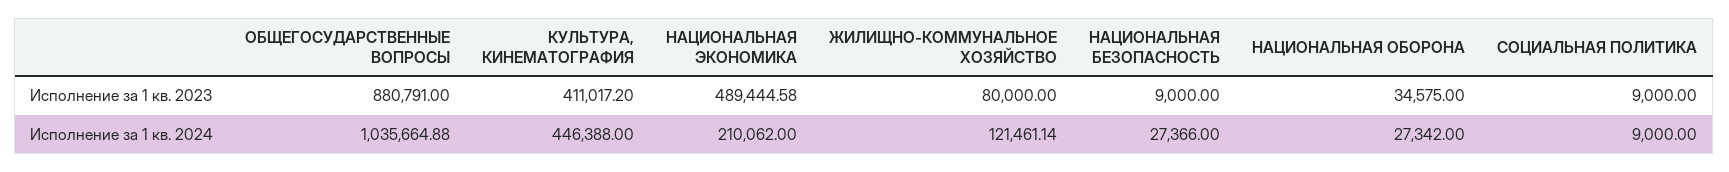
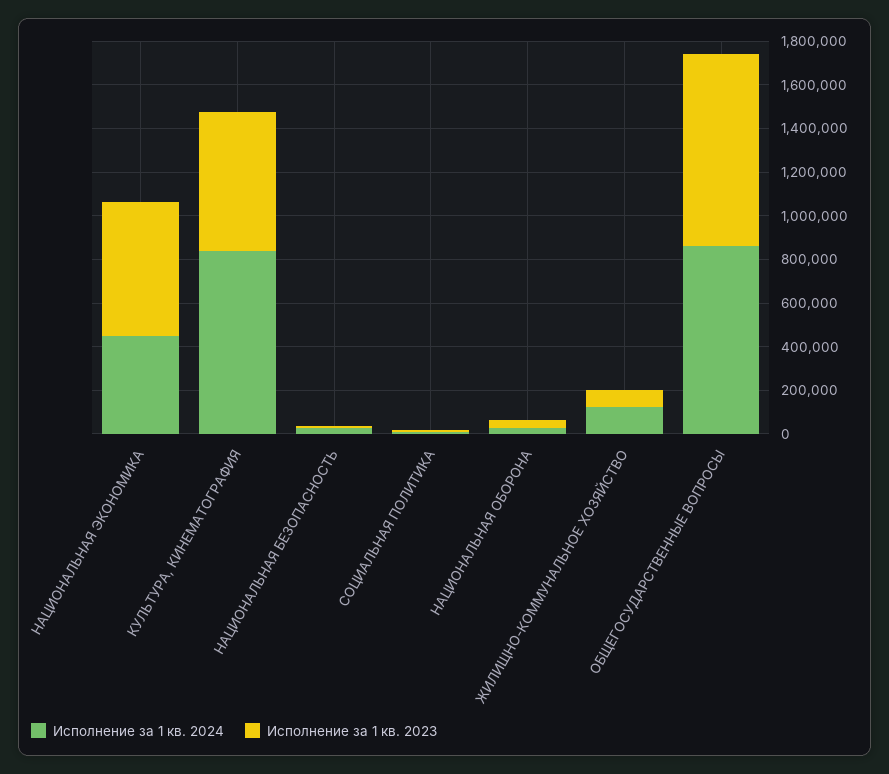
  {
    "Исполнение за 1 кв. 2023": {
      "ОБЩЕГОСУДАРСТВЕННЫЕ ВОПРОСЫ": 880791,
-     "КУЛЬТУРА, КИНЕМАТОГРАФИЯ": 411017.2,
+     "КУЛЬТУРА, КИНЕМАТОГРАФИЯ": 650000,
-     "НАЦИОНАЛЬНАЯ ЭКОНОМИКА": 489444.58,
+     "НАЦИОНАЛЬНАЯ ЭКОНОМИКА": 600000,
      "ЖИЛИЩНО-КОММУНАЛЬНОЕ ХОЗЯЙСТВО": 80000,
      "НАЦИОНАЛЬНАЯ БЕЗОПАСНОСТЬ": 9000,
      "НАЦИОНАЛЬНАЯ ОБОРОНА": 34575,
      "СОЦИАЛЬНАЯ ПОЛИТИКА": 9000
    },
    "Исполнение за 1 кв. 2024": {
-     "ОБЩЕГОСУДАРСТВЕННЫЕ ВОПРОСЫ": 1035664.88,
+     "ОБЩЕГОСУДАРСТВЕННЫЕ ВОПРОСЫ": 850000,
-     "КУЛЬТУРА, КИНЕМАТОГРАФИЯ": 446388,
+     "КУЛЬТУРА, КИНЕМАТОГРАФИЯ": 850000,
-     "НАЦИОНАЛЬНАЯ ЭКОНОМИКА": 210062,
+     "НАЦИОНАЛЬНАЯ ЭКОНОМИКА": 450000,
      "ЖИЛИЩНО-КОММУНАЛЬНОЕ ХОЗЯЙСТВО": 121461.14,
      "НАЦИОНАЛЬНАЯ БЕЗОПАСНОСТЬ": 27366,
      "НАЦИОНАЛЬНАЯ ОБОРОНА": 27342,
      "СОЦИАЛЬНАЯ ПОЛИТИКА": 9000
    }
  }

